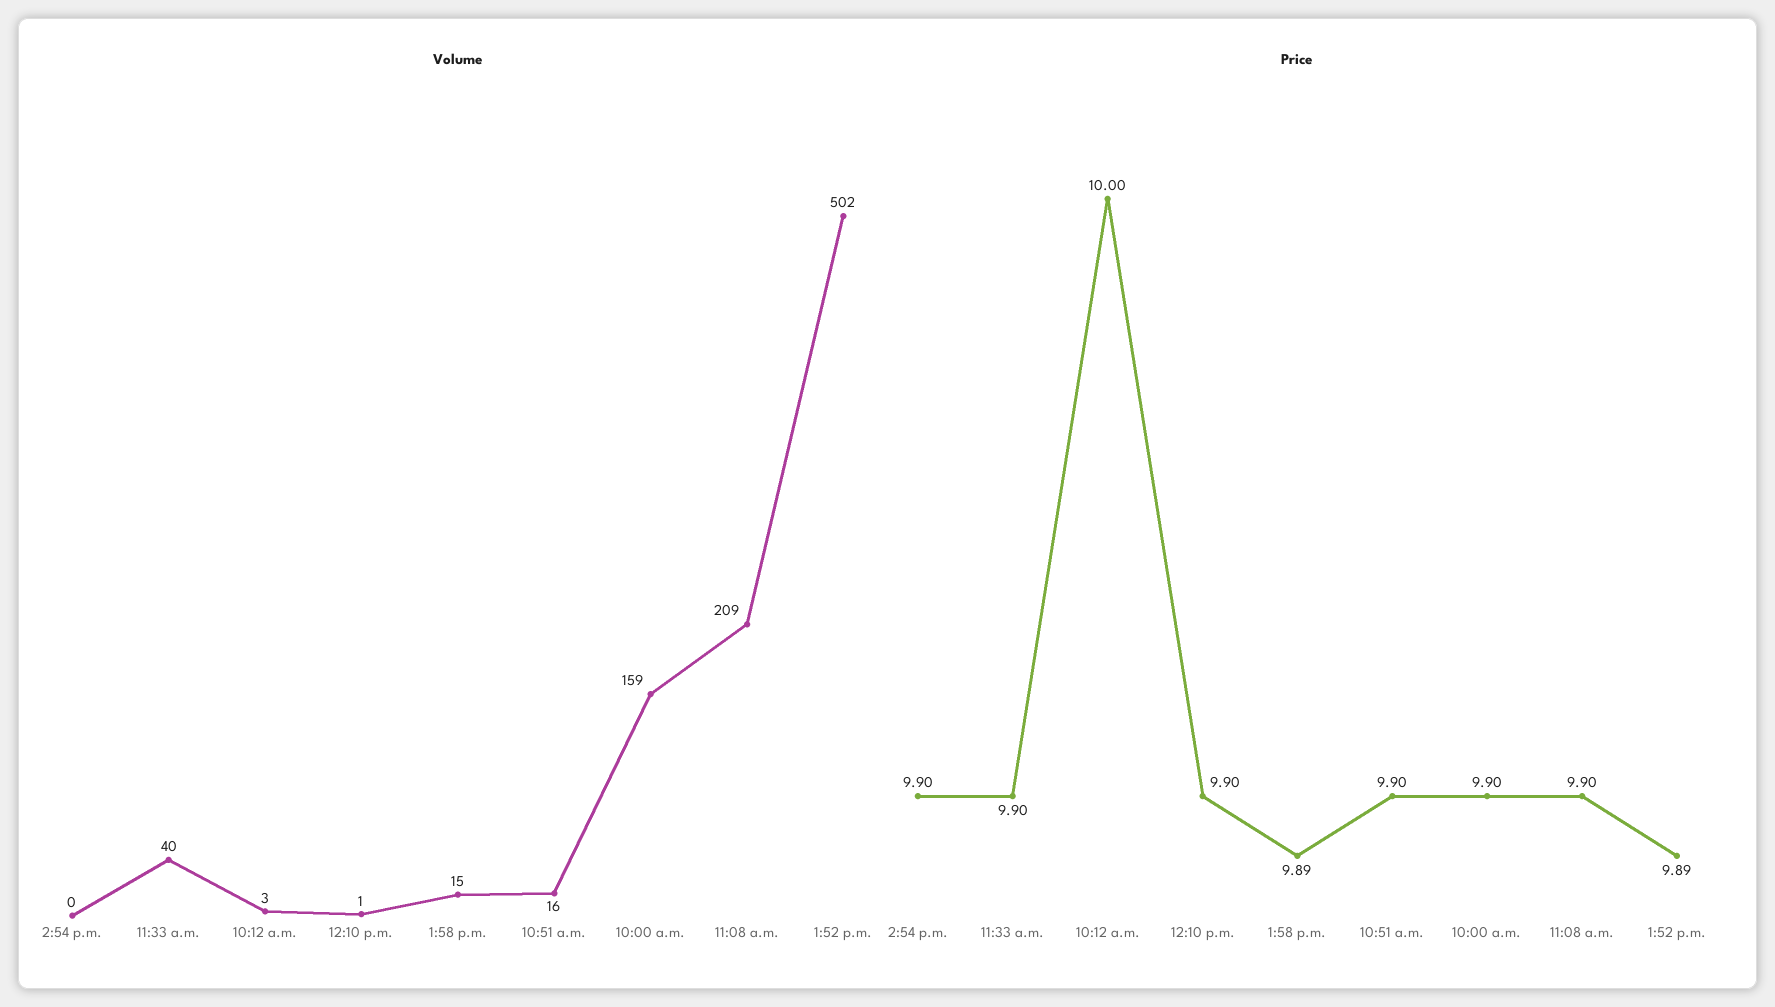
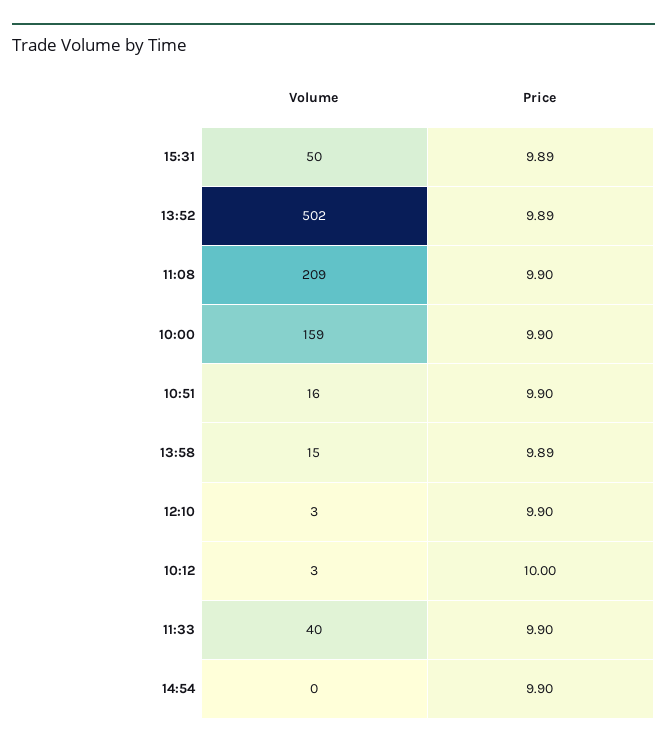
  {
    "Volume": {
      "2:54 p.m.": 0,
      "11:33 a.m.": 40,
      "10:12 a.m.": 3,
-     "12:10 p.m.": 1,
+     "12:10 p.m.": 3,
      "1:58 p.m.": 15,
      "10:51 a.m.": 16,
      "10:00 a.m.": 159,
      "11:08 a.m.": 209,
-     "1:52 p.m.": 502
+     "1:52 p.m.": 502,
+     "15:31": 50
    },
    "Price": {
      "2:54 p.m.": 9.9,
      "11:33 a.m.": 9.9,
      "10:12 a.m.": 10,
      "12:10 p.m.": 9.9,
      "1:58 p.m.": 9.89,
      "10:51 a.m.": 9.9,
      "10:00 a.m.": 9.9,
      "11:08 a.m.": 9.9,
-     "1:52 p.m.": 9.89
+     "1:52 p.m.": 9.89,
+     "15:31": 9.89
    }
  }

